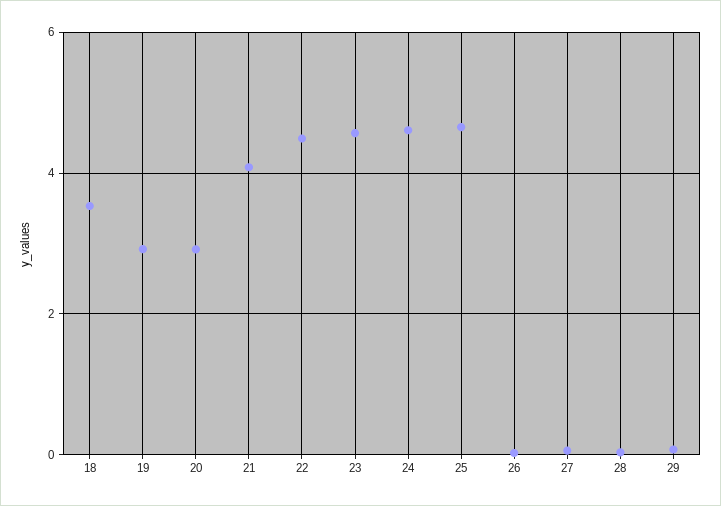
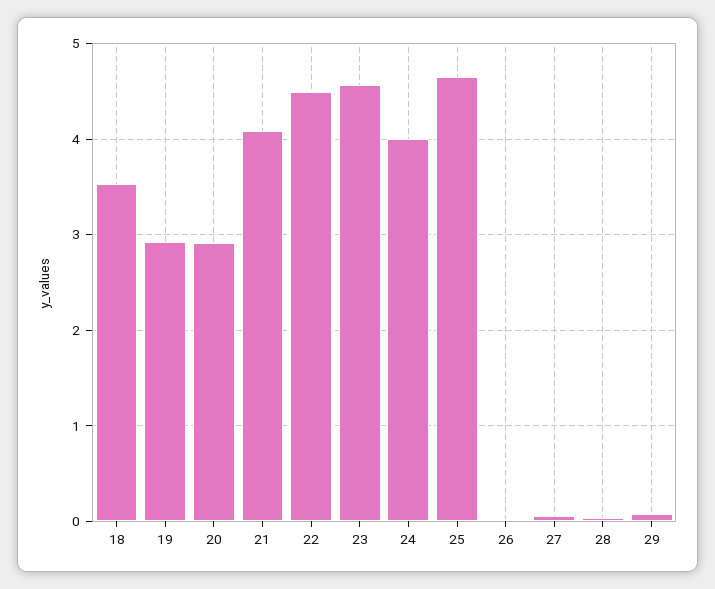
  {
    "18": 3.5,
    "19": 2.9,
    "20": 2.9,
    "21": 4.1,
    "22": 4.5,
    "23": 4.6,
-   "24": 4.6,
+   "24": 4,
    "25": 4.7,
    "26": 0,
    "27": 0.1,
    "28": 0,
    "29": 0.1
  }

